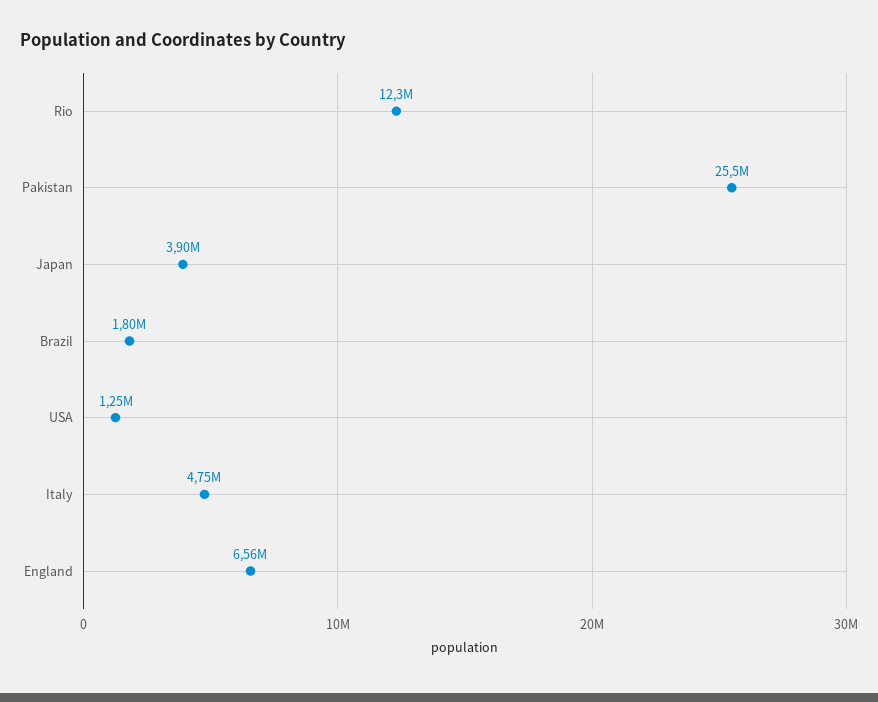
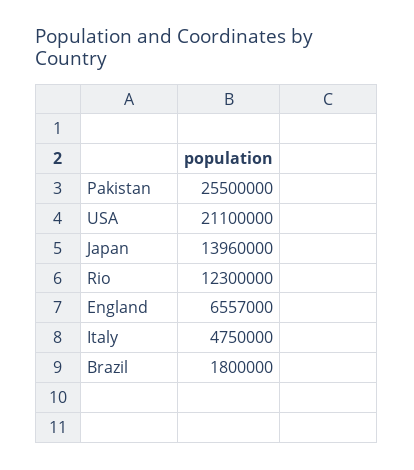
  {
    "Rio": 12300000,
    "Pakistan": 25500000,
-   "Japan": 3900000,
+   "Japan": 13960000,
    "Brazil": 1800000,
-   "USA": 1250000,
+   "USA": 21100000,
    "Italy": 4750000,
    "England": 6557000
  }

